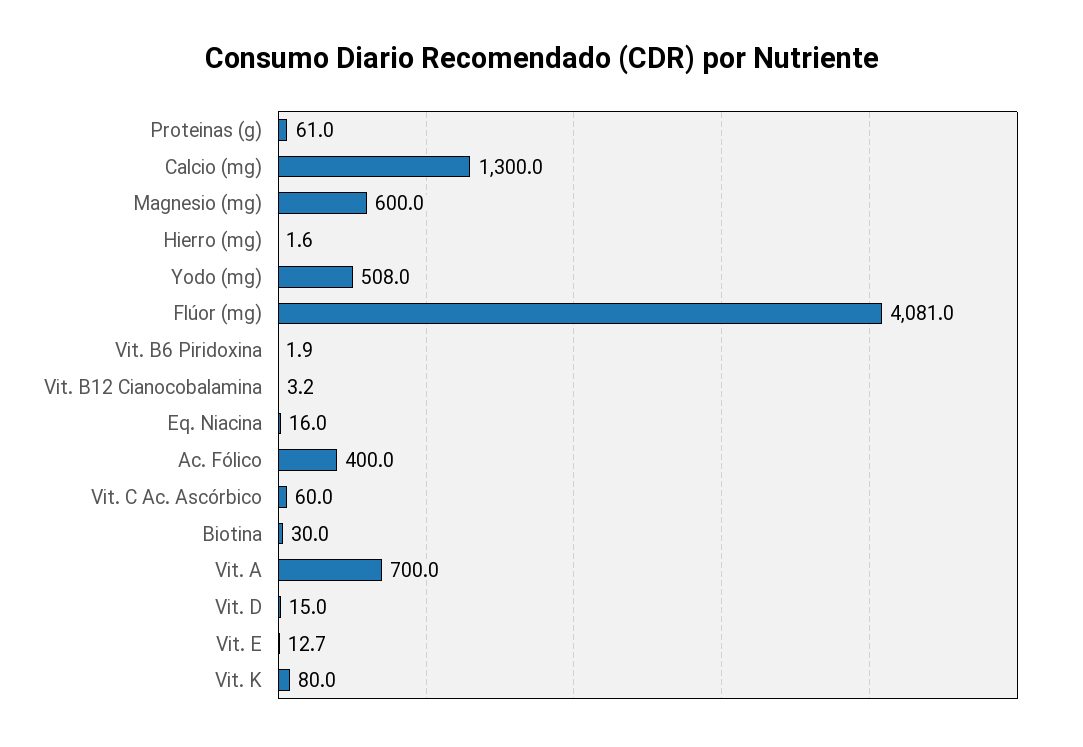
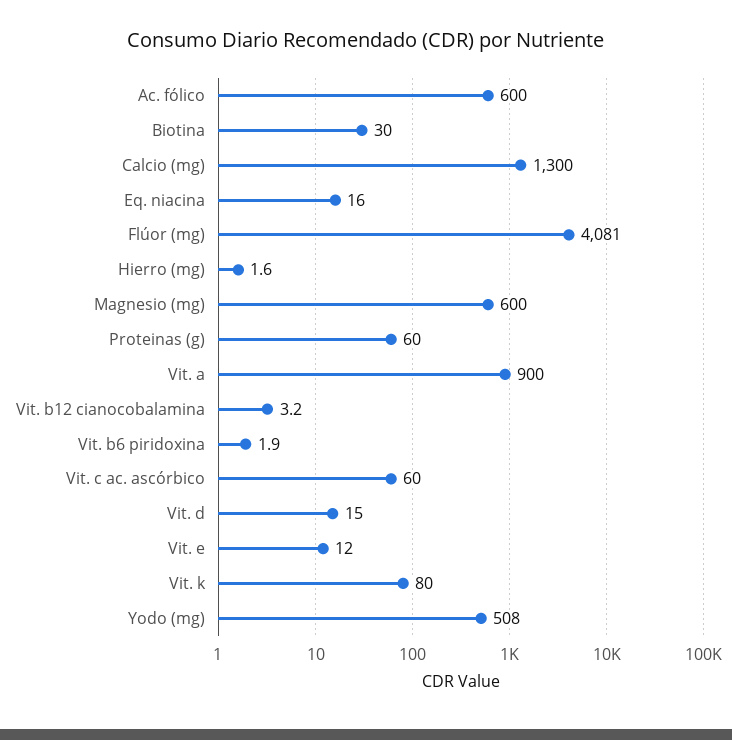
  {
-   "Proteinas (g)": 61,
+   "Proteinas (g)": 60,
    "Calcio (mg)": 1300,
    "Magnesio (mg)": 600,
    "Hierro (mg)": 1.6,
    "Yodo (mg)": 508,
    "Flúor (mg)": 4081,
    "Vit. B6 Piridoxina": 1.9,
    "Vit. B12 Cianocobalamina": 3.2,
    "Eq. Niacina": 16,
-   "Ac. Fólico": 400,
+   "Ac. Fólico": 600,
    "Vit. C Ac. Ascórbico": 60,
    "Biotina": 30,
-   "Vit. A": 700,
+   "Vit. A": 900,
    "Vit. D": 15,
-   "Vit. E": 12.7,
+   "Vit. E": 12,
    "Vit. K": 80
  }

